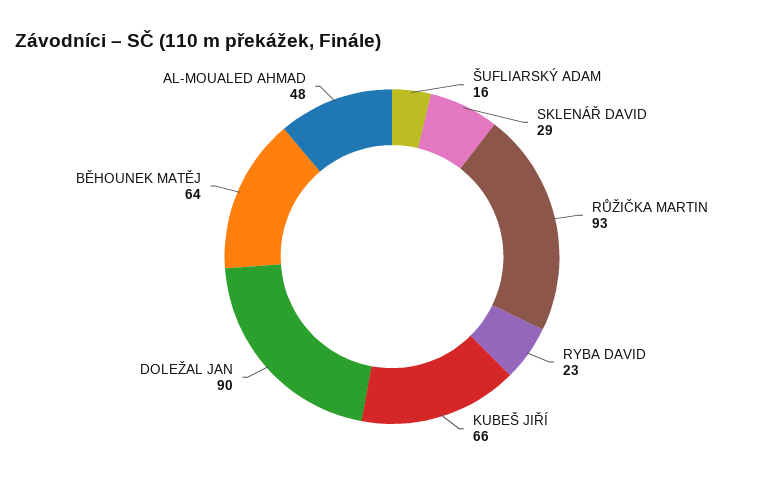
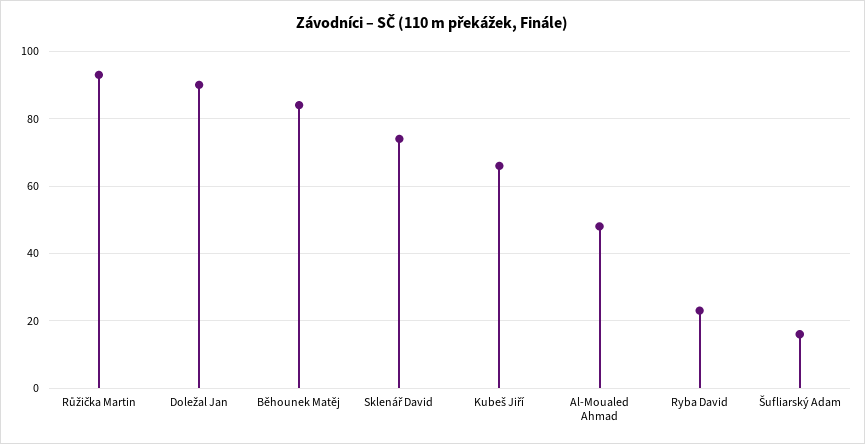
  {
    "ŠUFLIARSKÝ ADAM": 16,
-   "SKLENÁŘ DAVID": 29,
+   "SKLENÁŘ DAVID": 75,
    "RŮŽIČKA MARTIN": 93,
    "RYBA DAVID": 23,
    "KUBEŠ JIŘÍ": 66,
    "DOLEŽAL JAN": 90,
-   "BĚHOUNEK MATĚJ": 64,
+   "BĚHOUNEK MATĚJ": 85,
    "AL-MOUALED AHMAD": 48
  }

